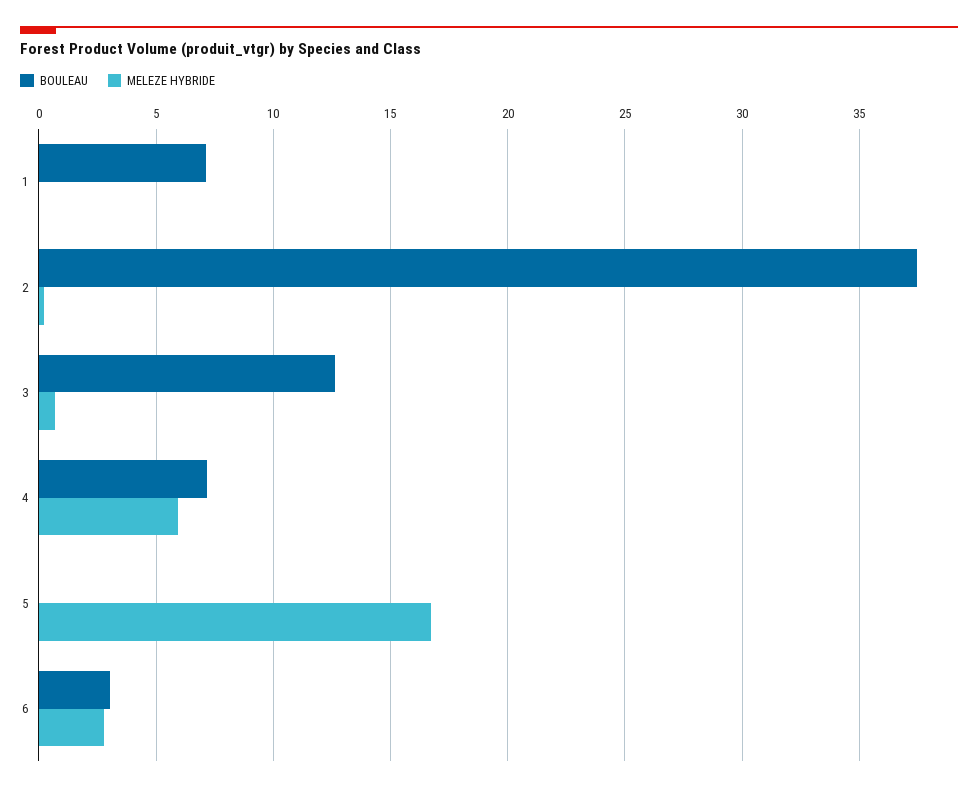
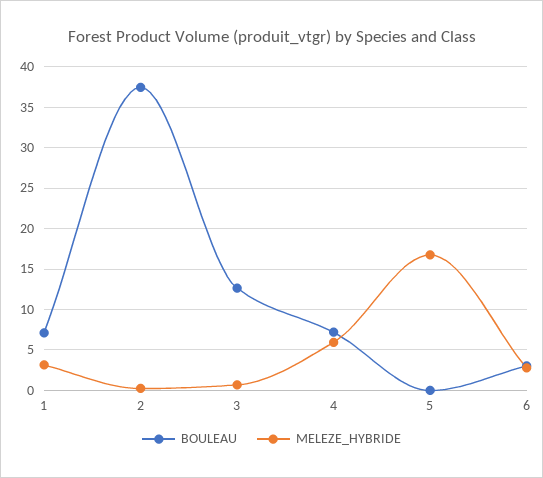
  {
    "BOULEAU": {
      "1": 7,
      "2": 37.5,
      "3": 12.5,
      "4": 7,
      "5": 0,
      "6": 3
    },
    "MELEZE HYBRIDE": {
-     "1": 0,
+     "1": 3,
      "2": 0,
      "3": 0.5,
      "4": 6,
      "5": 17,
      "6": 3
    }
  }

